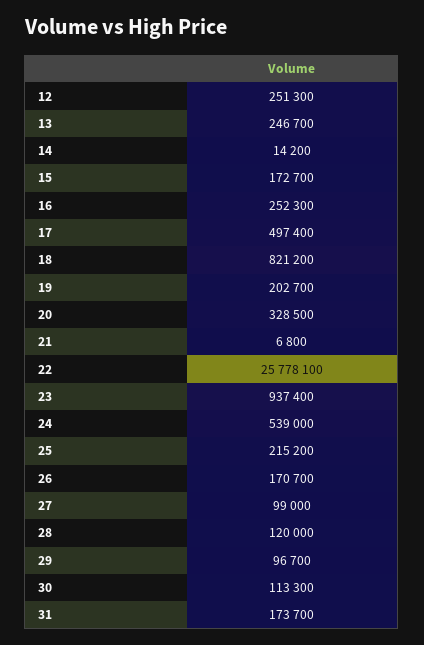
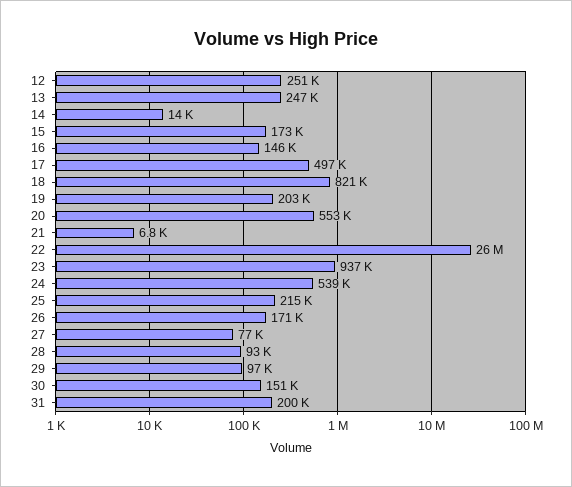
  {
    "12": 251300,
    "13": 246700,
    "14": 14200,
    "15": 172700,
-   "16": 252300,
+   "16": 146000,
    "17": 497400,
    "18": 821200,
    "19": 202700,
-   "20": 328500,
+   "20": 553000,
    "21": 6800,
    "22": 25778100,
    "23": 937400,
    "24": 539000,
    "25": 215200,
    "26": 170700,
-   "27": 99000,
+   "27": 77000,
-   "28": 120000,
+   "28": 93000,
    "29": 96700,
-   "30": 113300,
+   "30": 151000,
-   "31": 173700
+   "31": 200000
  }

